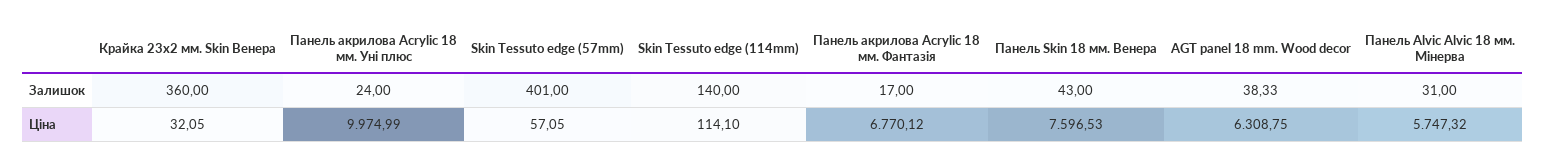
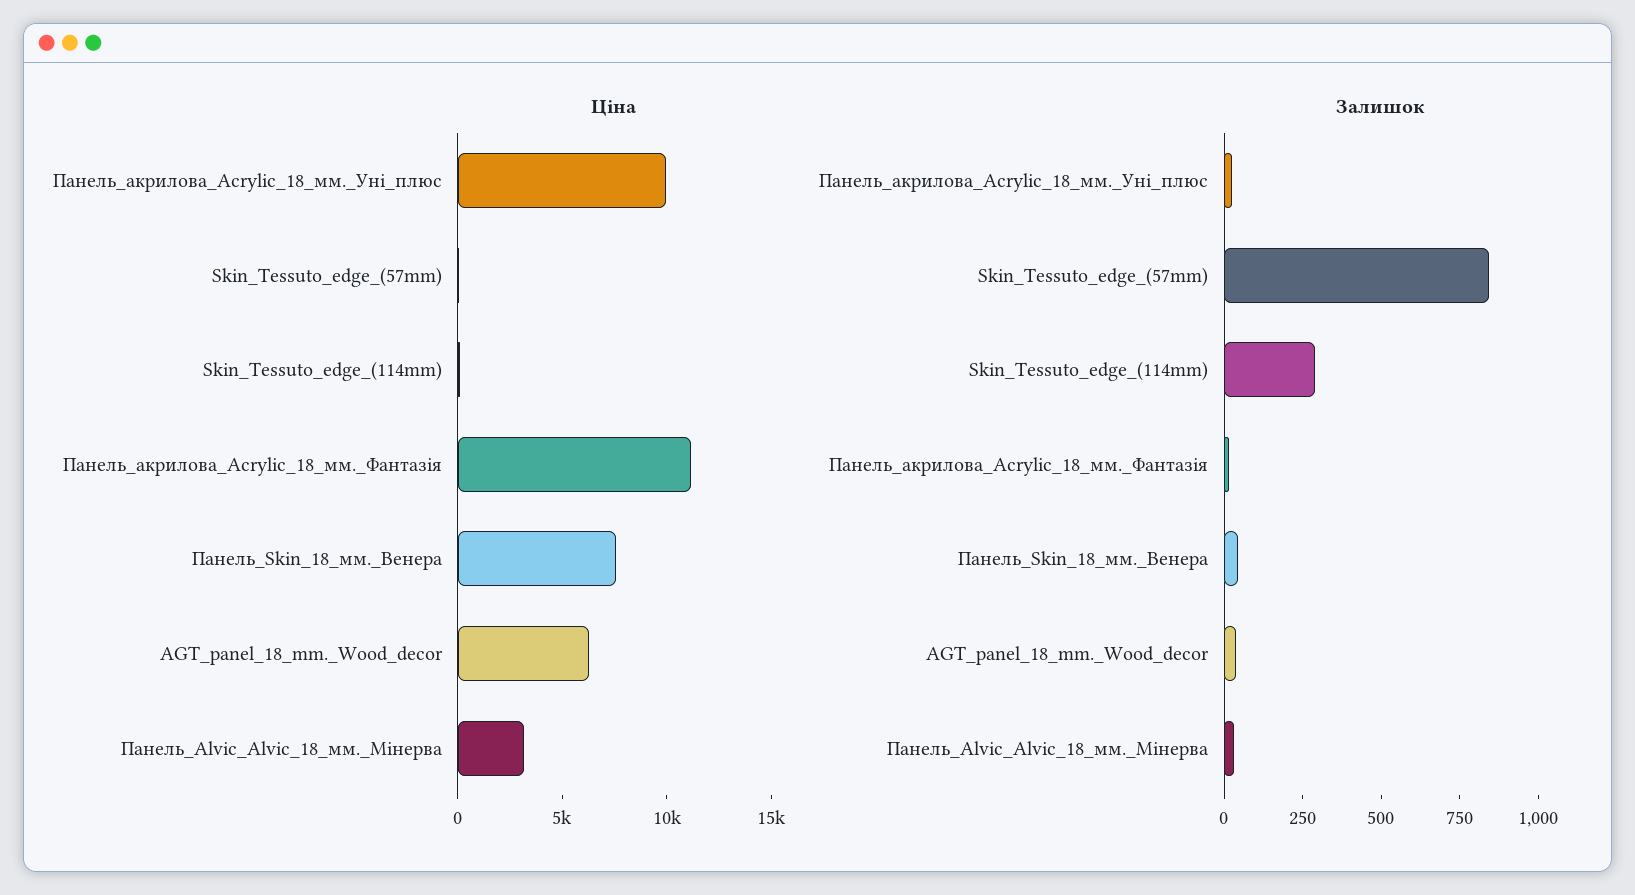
  {
    "Залишок": {
-     "Крайка 23x2 мм. Skin Венера": 360,
      "Панель акрилова Acrylic 18 мм. Уні плюс": 24,
-     "Skin Tessuto edge (57mm)": 401,
+     "Skin Tessuto edge (57mm)": 850,
-     "Skin Tessuto edge (114mm)": 140,
+     "Skin Tessuto edge (114mm)": 300,
      "Панель акрилова Acrylic 18 мм. Фантазія": 17,
      "Панель Skin 18 мм. Венера": 43,
      "AGT panel 18 mm. Wood decor": 38.33,
      "Панель Alvic Alvic 18 мм. Мінерва": 31
    },
    "Ціна": {
-     "Крайка 23x2 мм. Skin Венера": 32.05,
      "Панель акрилова Acrylic 18 мм. Уні плюс": 9974.99,
      "Skin Tessuto edge (57mm)": 57.05,
      "Skin Tessuto edge (114mm)": 114.1,
-     "Панель акрилова Acrylic 18 мм. Фантазія": 6770.12,
+     "Панель акрилова Acrylic 18 мм. Фантазія": 11000,
      "Панель Skin 18 мм. Венера": 7596.53,
      "AGT panel 18 mm. Wood decor": 6308.75,
-     "Панель Alvic Alvic 18 мм. Мінерва": 5747.32
+     "Панель Alvic Alvic 18 мм. Мінерва": 3000
    }
  }

